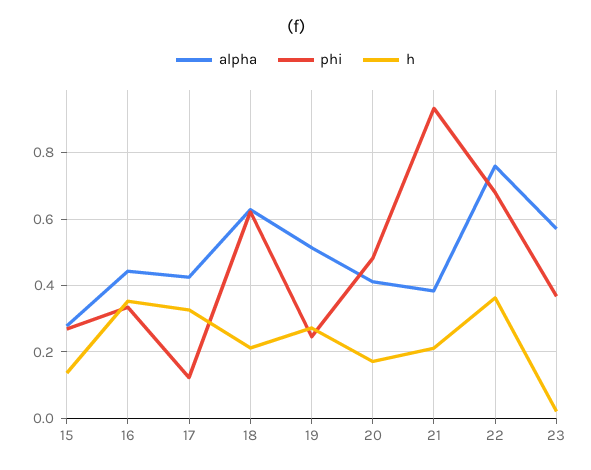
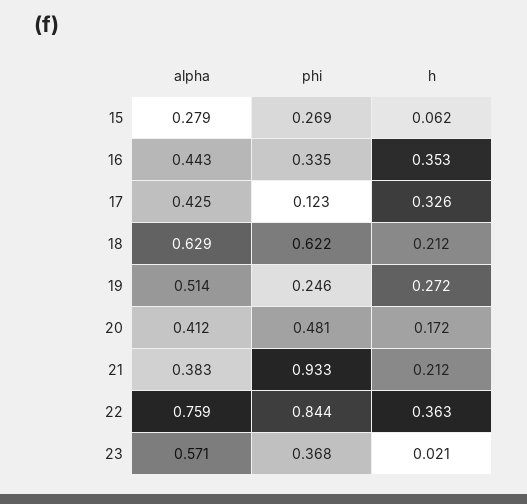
  {
    "alpha": {
      "15": 0.279,
      "16": 0.443,
      "17": 0.425,
      "18": 0.629,
      "19": 0.514,
      "20": 0.412,
      "21": 0.383,
      "22": 0.759,
      "23": 0.571
    },
    "phi": {
      "15": 0.269,
      "16": 0.335,
      "17": 0.123,
      "18": 0.622,
      "19": 0.246,
      "20": 0.481,
      "21": 0.933,
-     "22": 0.68,
+     "22": 0.844,
      "23": 0.368
    },
    "h": {
-     "15": 0.14,
+     "15": 0.062,
      "16": 0.353,
      "17": 0.326,
      "18": 0.212,
      "19": 0.272,
      "20": 0.172,
      "21": 0.212,
      "22": 0.363,
      "23": 0.021
    }
  }

